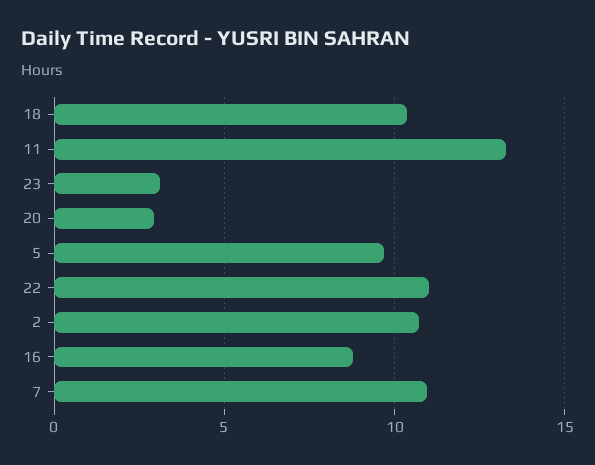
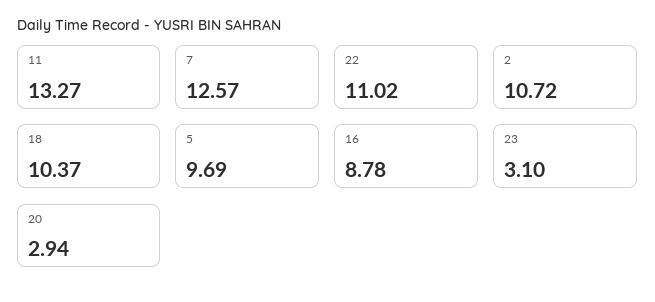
  {
    "18": 10.37,
    "11": 13.27,
    "23": 3.1,
    "20": 2.94,
    "5": 9.69,
    "22": 11.02,
    "2": 10.72,
    "16": 8.78,
-   "7": 11
+   "7": 12.57
  }

